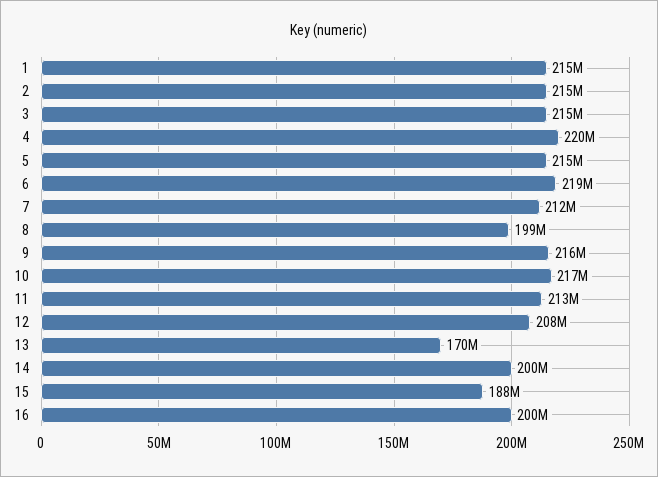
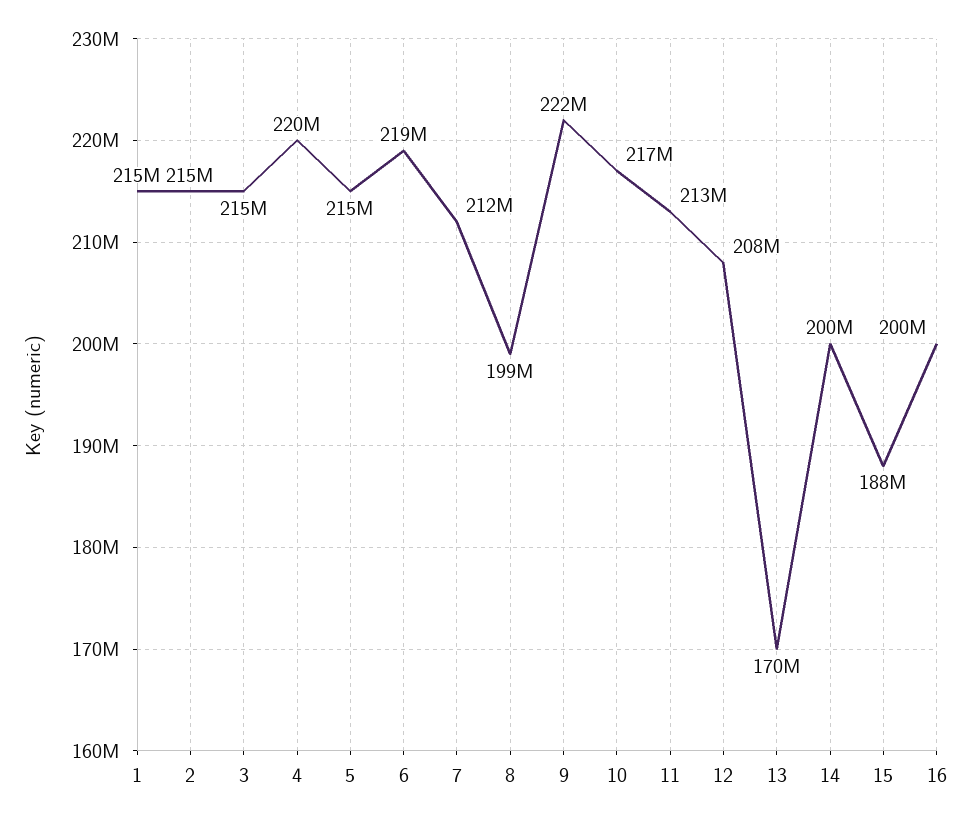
  {
    "1": 215000000,
    "2": 215000000,
    "3": 215000000,
    "4": 220000000,
    "5": 215000000,
    "6": 219000000,
    "7": 212000000,
    "8": 199000000,
-   "9": 216000000,
+   "9": 222000000,
    "10": 217000000,
    "11": 213000000,
    "12": 208000000,
    "13": 170000000,
    "14": 200000000,
    "15": 188000000,
    "16": 200000000
  }

